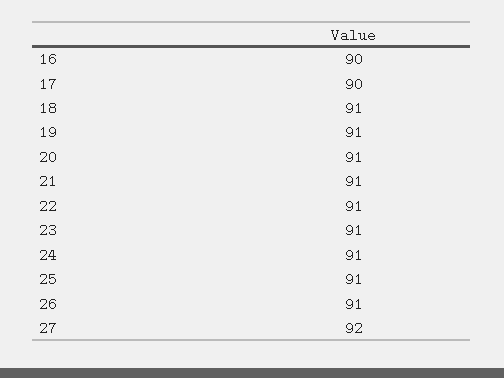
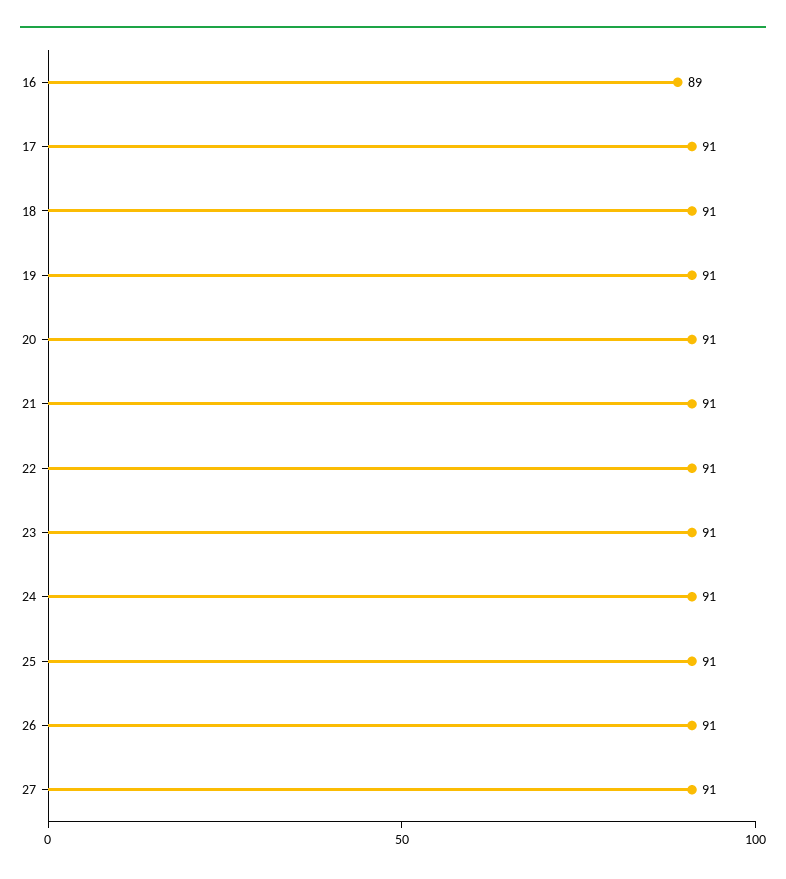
  {
-   "16": 90,
+   "16": 89,
-   "17": 90,
+   "17": 91,
    "18": 91,
    "19": 91,
    "20": 91,
    "21": 91,
    "22": 91,
    "23": 91,
    "24": 91,
    "25": 91,
    "26": 91,
-   "27": 92
+   "27": 91
  }

